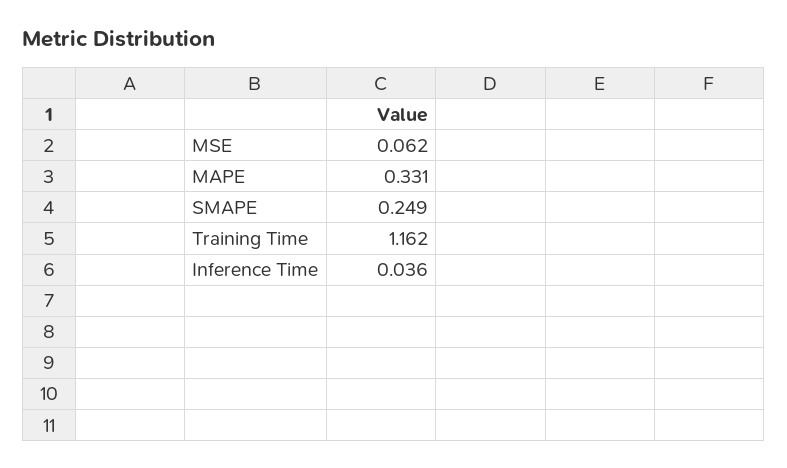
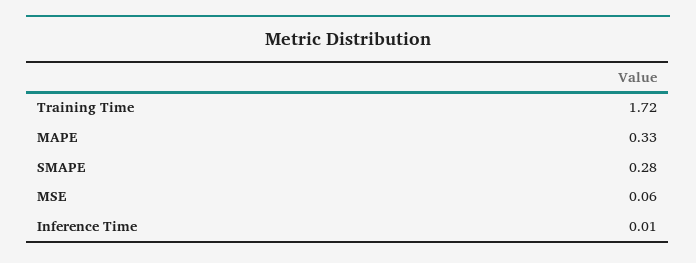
  {
    "MSE": 0.062,
    "MAPE": 0.331,
-   "SMAPE": 0.249,
+   "SMAPE": 0.28,
-   "Training Time": 1.162,
+   "Training Time": 1.72,
-   "Inference Time": 0.036
+   "Inference Time": 0.01
  }

